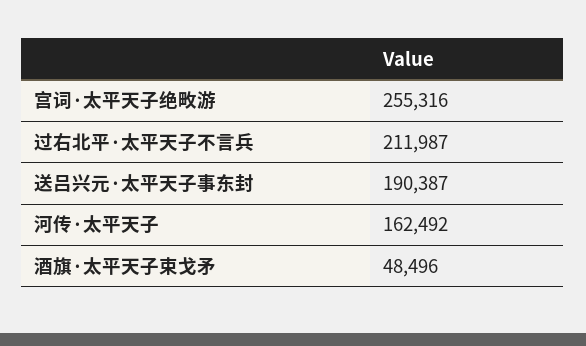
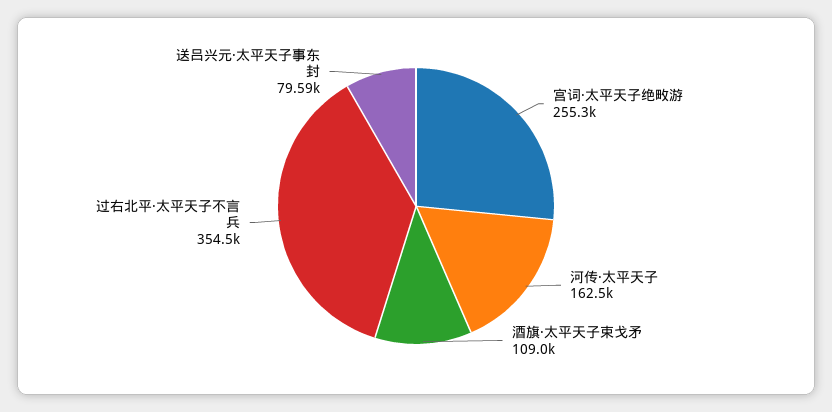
  {
    "宫词·太平天子绝畋游": 255316,
-   "过右北平·太平天子不言兵": 211987,
+   "过右北平·太平天子不言兵": 354500,
-   "送吕兴元·太平天子事东封": 190387,
+   "送吕兴元·太平天子事东封": 79590,
    "河传·太平天子": 162492,
-   "酒旗·太平天子束戈矛": 48496
+   "酒旗·太平天子束戈矛": 109000
  }

